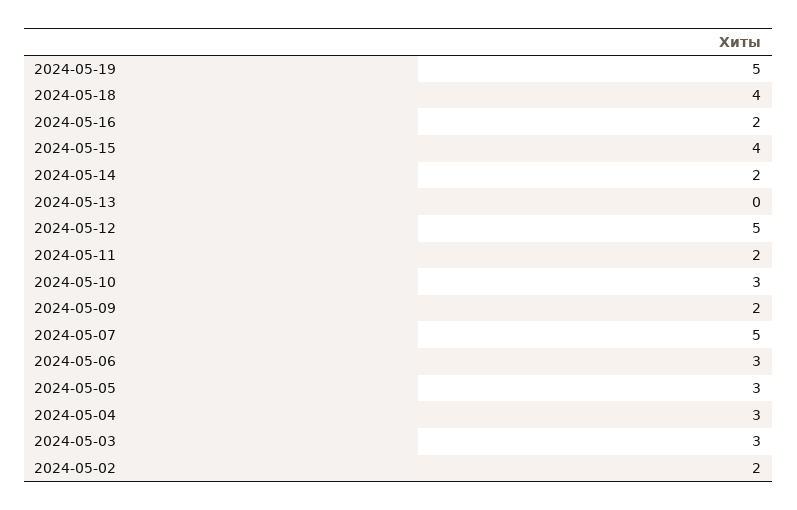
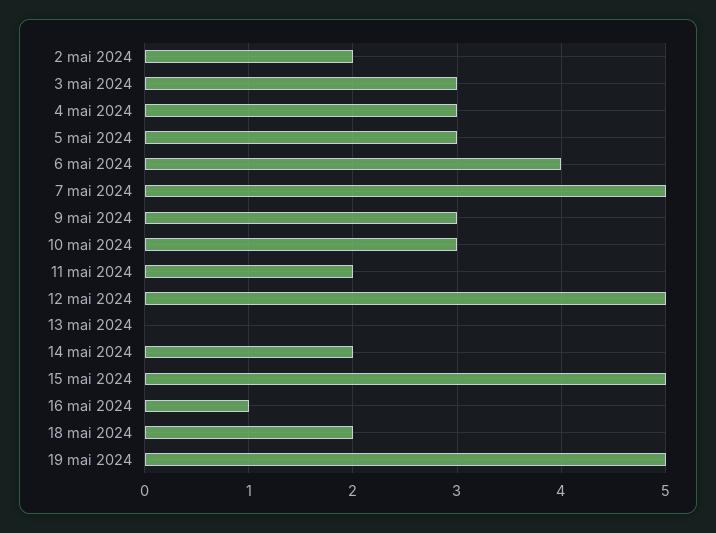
  {
    "2024-05-19": 5,
-   "2024-05-18": 4,
+   "2024-05-18": 2,
-   "2024-05-16": 2,
+   "2024-05-16": 1,
-   "2024-05-15": 4,
+   "2024-05-15": 5,
    "2024-05-14": 2,
    "2024-05-13": 0,
    "2024-05-12": 5,
    "2024-05-11": 2,
    "2024-05-10": 3,
-   "2024-05-09": 2,
+   "2024-05-09": 3,
    "2024-05-07": 5,
-   "2024-05-06": 3,
+   "2024-05-06": 4,
    "2024-05-05": 3,
    "2024-05-04": 3,
    "2024-05-03": 3,
    "2024-05-02": 2
  }

